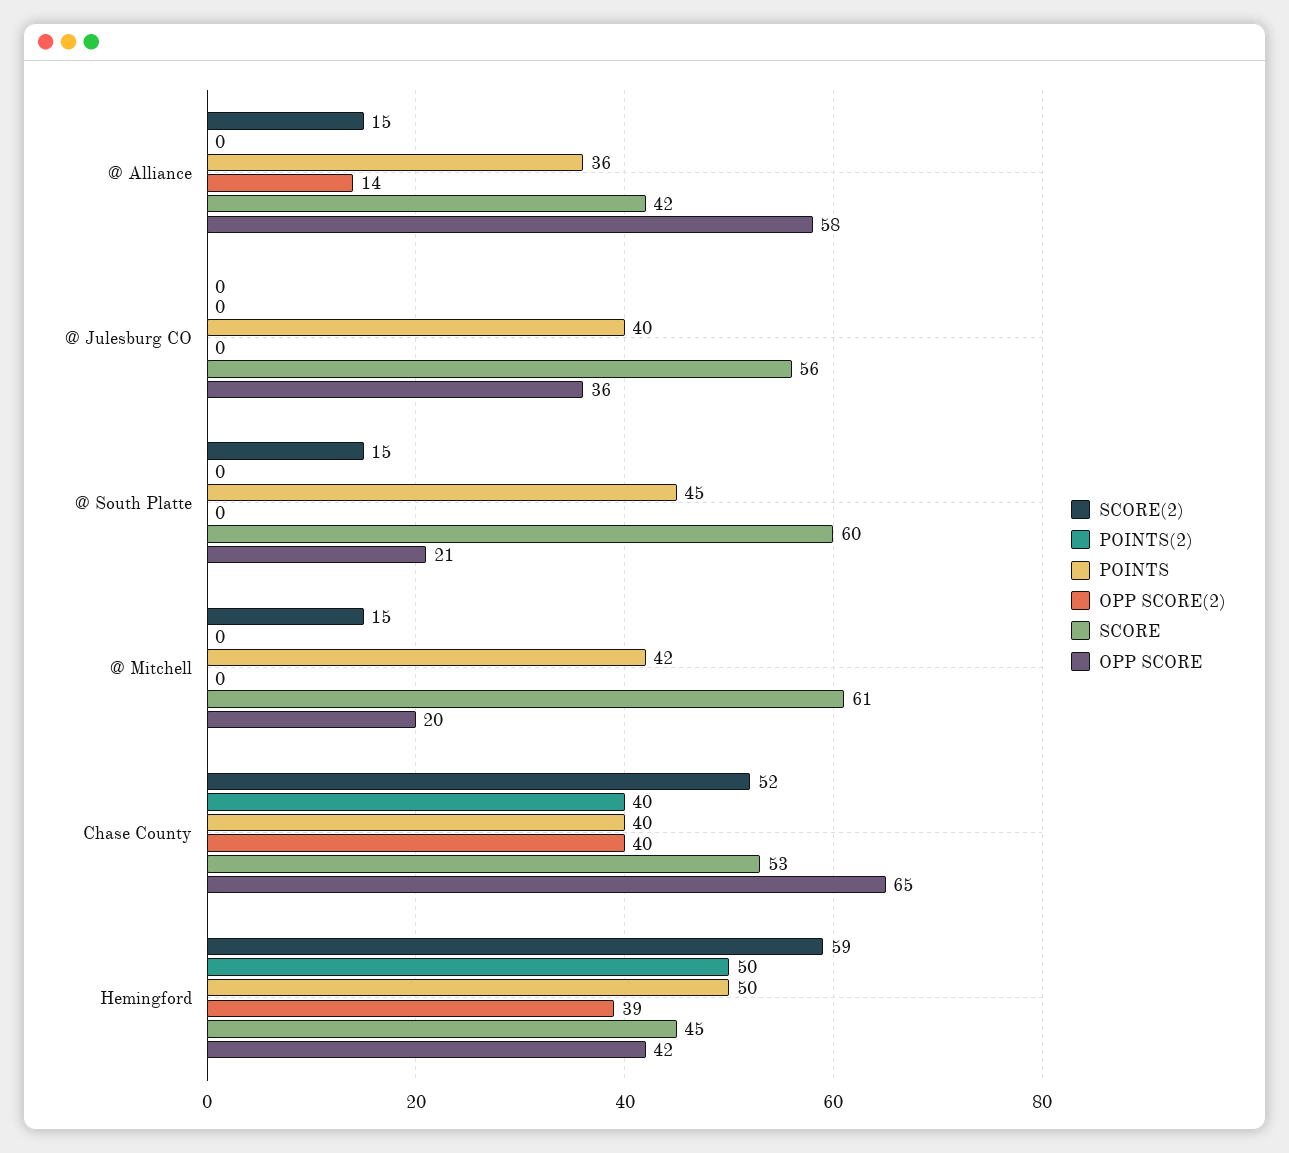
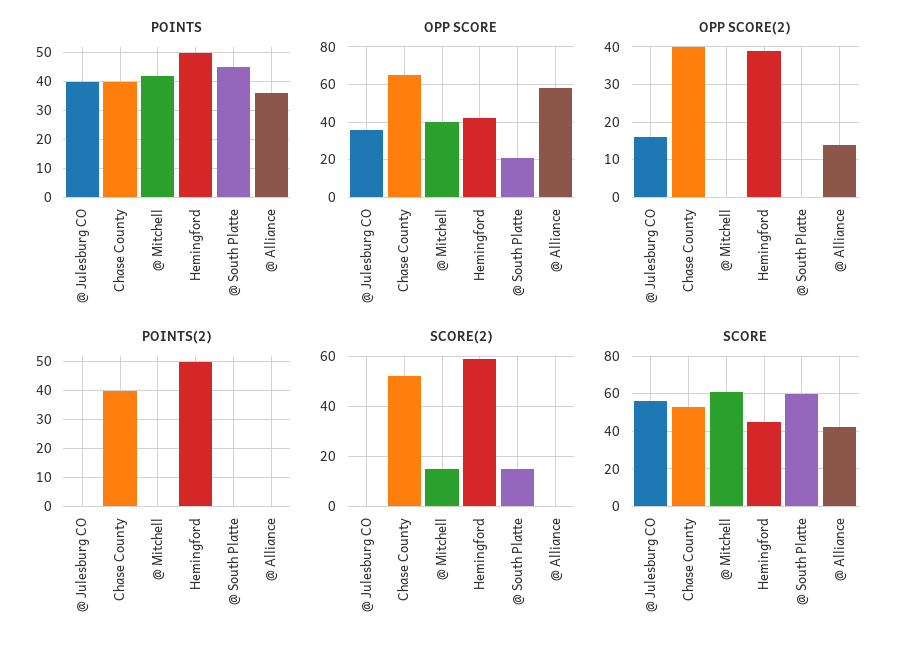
  {
    "SCORE(2)": {
-     "@ Alliance": 15,
+     "@ Alliance": 0,
      "@ Julesburg CO": 0,
      "@ South Platte": 15,
      "@ Mitchell": 15,
      "Chase County": 52,
      "Hemingford": 59
    },
    "POINTS(2)": {
      "@ Alliance": 0,
      "@ Julesburg CO": 0,
      "@ South Platte": 0,
      "@ Mitchell": 0,
      "Chase County": 40,
      "Hemingford": 50
    },
    "POINTS": {
      "@ Alliance": 36,
      "@ Julesburg CO": 40,
      "@ South Platte": 45,
      "@ Mitchell": 42,
      "Chase County": 40,
      "Hemingford": 50
    },
    "OPP SCORE(2)": {
      "@ Alliance": 14,
-     "@ Julesburg CO": 0,
+     "@ Julesburg CO": 15,
      "@ South Platte": 0,
      "@ Mitchell": 0,
      "Chase County": 40,
      "Hemingford": 39
    },
    "SCORE": {
      "@ Alliance": 42,
      "@ Julesburg CO": 56,
      "@ South Platte": 60,
      "@ Mitchell": 61,
      "Chase County": 53,
      "Hemingford": 45
    },
    "OPP SCORE": {
      "@ Alliance": 58,
      "@ Julesburg CO": 36,
      "@ South Platte": 21,
-     "@ Mitchell": 20,
+     "@ Mitchell": 40,
      "Chase County": 65,
      "Hemingford": 42
    }
  }

